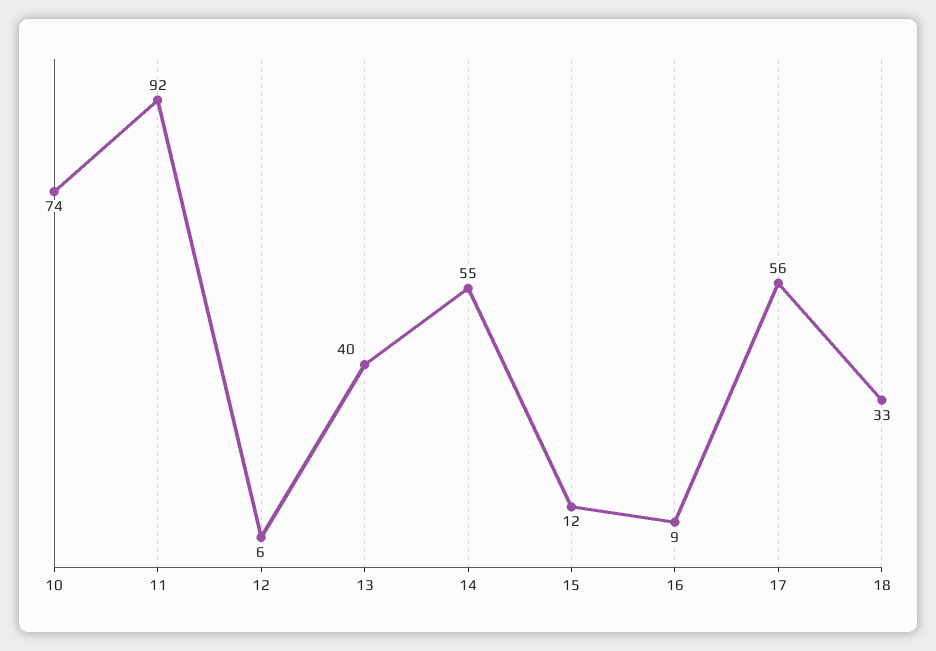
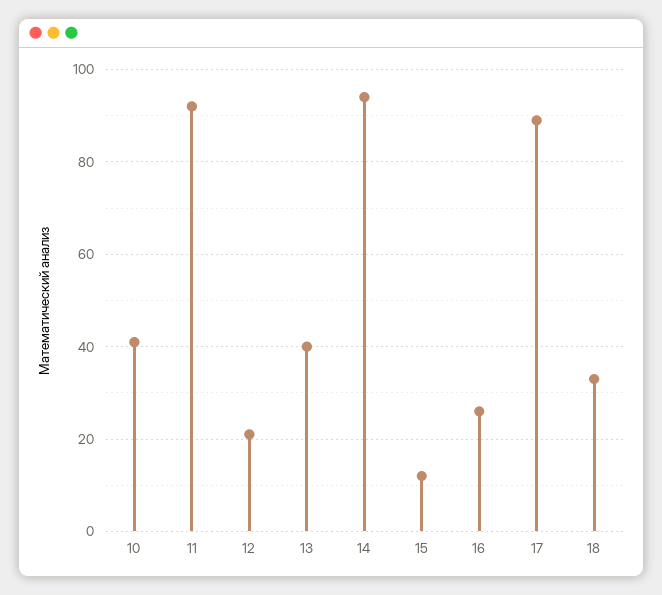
  {
-   "10": 74,
+   "10": 40,
    "11": 92,
-   "12": 6,
+   "12": 20,
    "13": 40,
-   "14": 55,
+   "14": 95,
    "15": 12,
-   "16": 9,
+   "16": 25,
-   "17": 56,
+   "17": 90,
    "18": 33
  }

